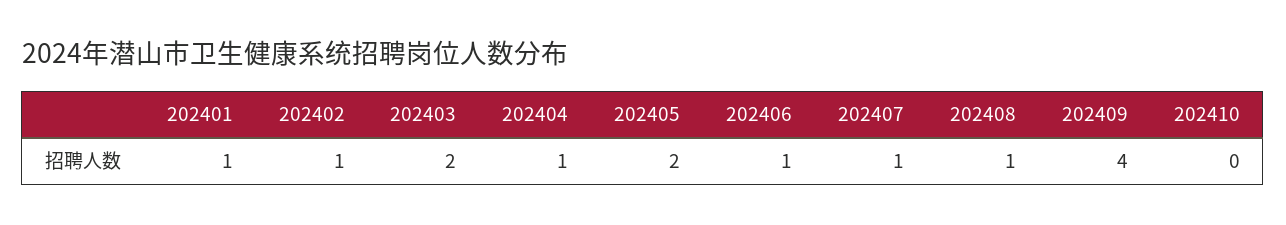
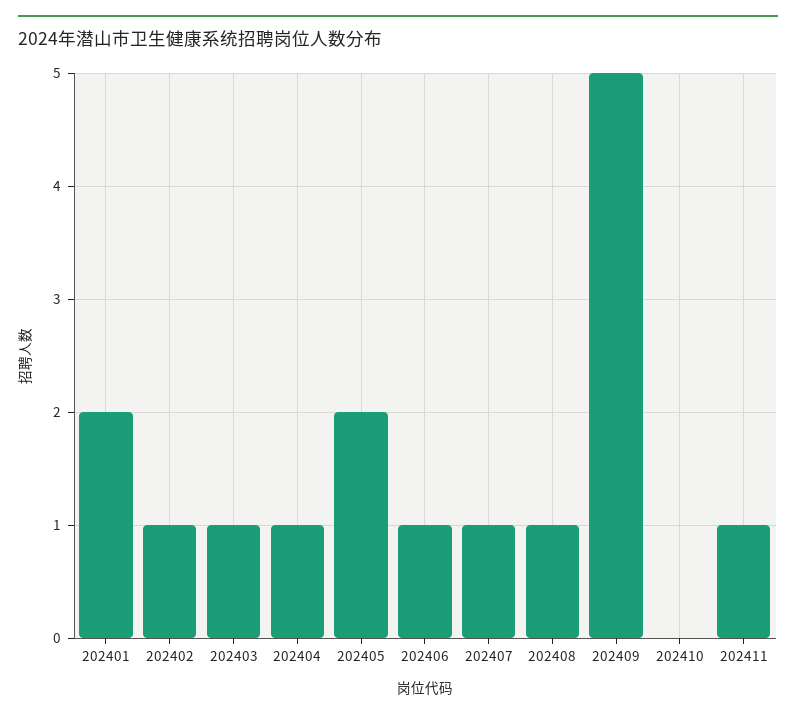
  {
-   "202401": 1,
+   "202401": 2,
    "202402": 1,
-   "202403": 2,
+   "202403": 1,
    "202404": 1,
    "202405": 2,
    "202406": 1,
    "202407": 1,
    "202408": 1,
-   "202409": 4,
+   "202409": 5,
-   "202410": 0
+   "202410": 0,
+   "202411": 1
  }

